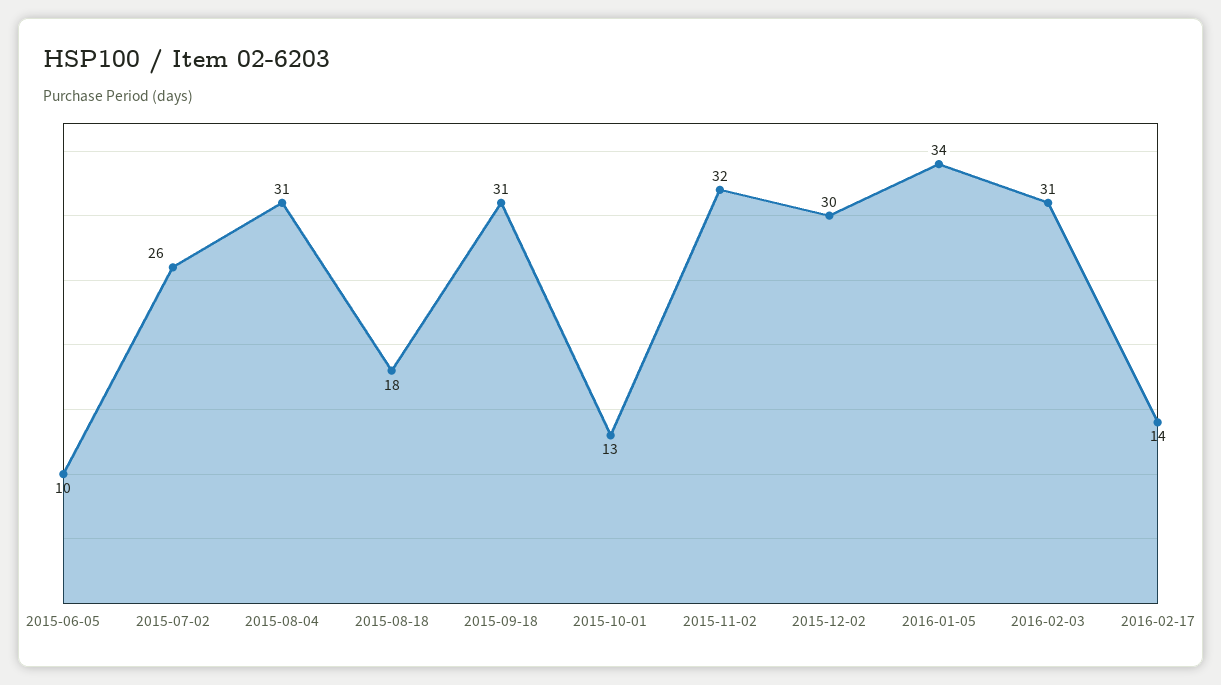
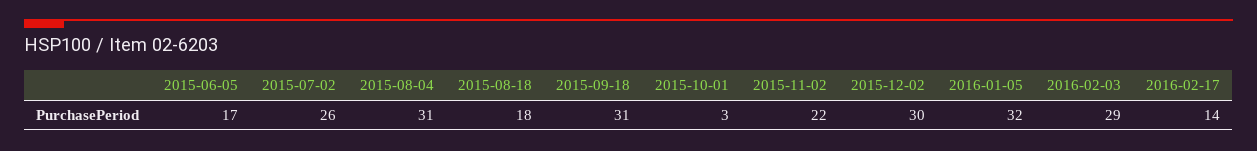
  {
-   "2015-06-05": 10,
+   "2015-06-05": 17,
    "2015-07-02": 26,
    "2015-08-04": 31,
    "2015-08-18": 18,
    "2015-09-18": 31,
-   "2015-10-01": 13,
+   "2015-10-01": 3,
-   "2015-11-02": 32,
+   "2015-11-02": 22,
    "2015-12-02": 30,
-   "2016-01-05": 34,
+   "2016-01-05": 32,
-   "2016-02-03": 31,
+   "2016-02-03": 29,
    "2016-02-17": 14
  }

